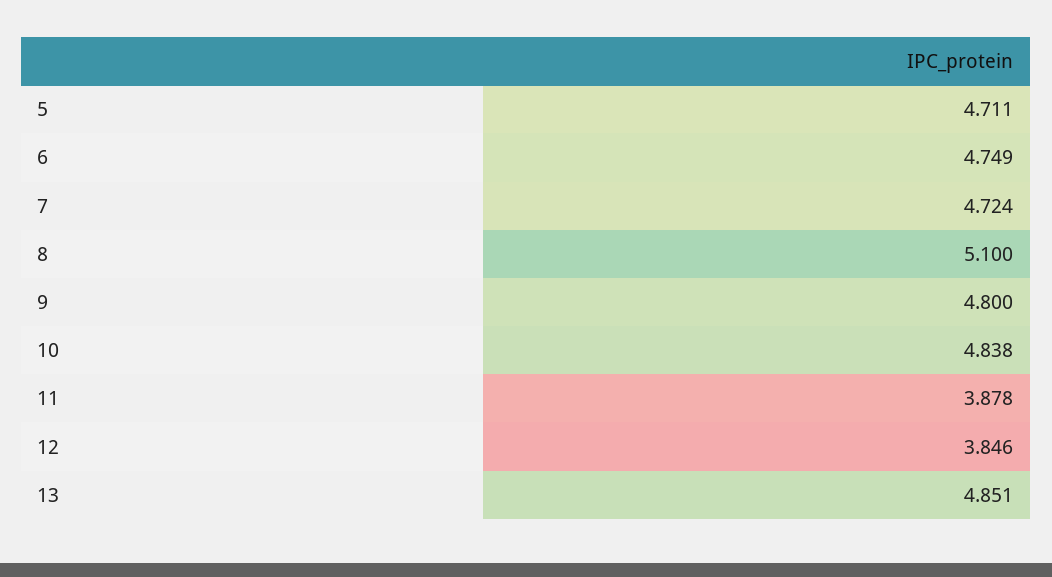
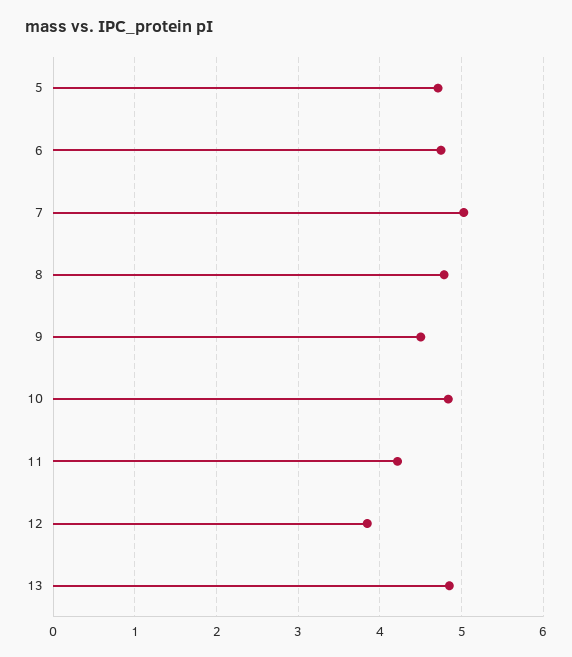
  {
    "5": 4.711,
    "6": 4.749,
-   "7": 4.724,
+   "7": 5,
-   "8": 5.1,
+   "8": 4.8,
-   "9": 4.8,
+   "9": 4.5,
    "10": 4.838,
-   "11": 3.878,
+   "11": 4.2,
    "12": 3.846,
    "13": 4.851
  }

